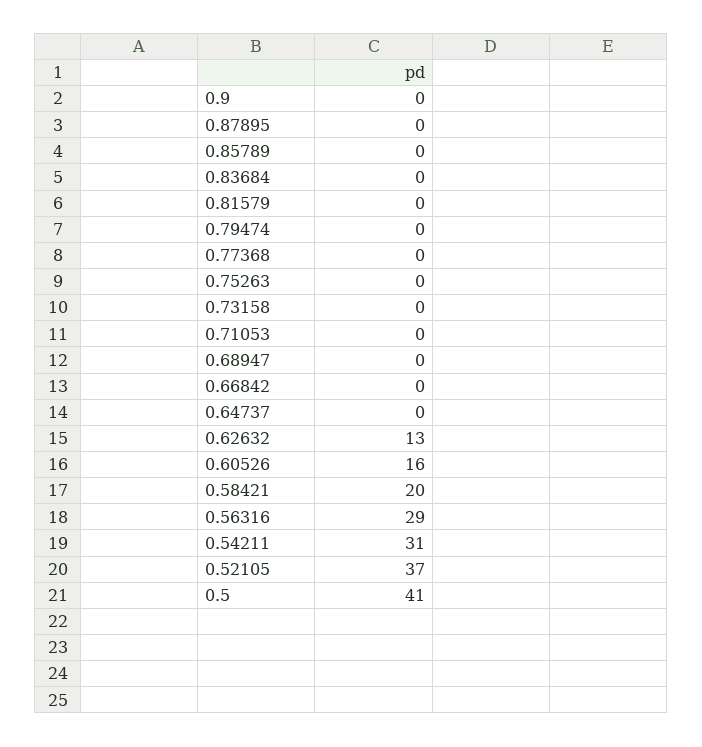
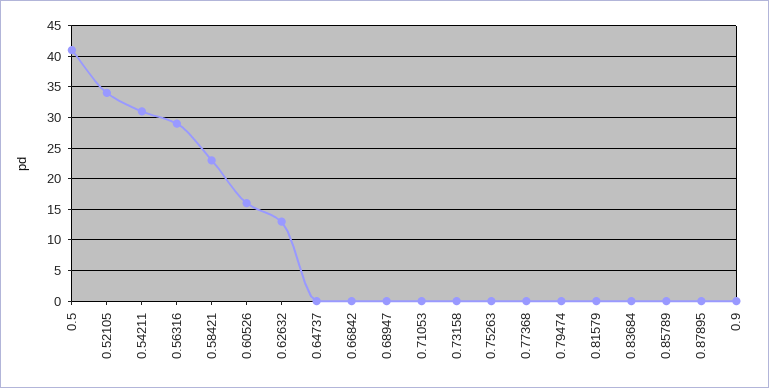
  {
    "0.9": 0,
    "0.87895": 0,
    "0.85789": 0,
    "0.83684": 0,
    "0.81579": 0,
    "0.79474": 0,
    "0.77368": 0,
    "0.75263": 0,
    "0.73158": 0,
    "0.71053": 0,
    "0.68947": 0,
    "0.66842": 0,
    "0.64737": 0,
    "0.62632": 13,
    "0.60526": 16,
-   "0.58421": 20,
+   "0.58421": 23,
    "0.56316": 29,
    "0.54211": 31,
-   "0.52105": 37,
+   "0.52105": 34,
    "0.5": 41
  }

